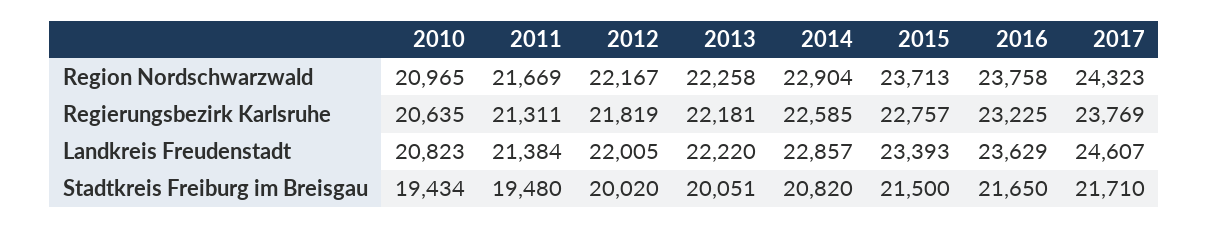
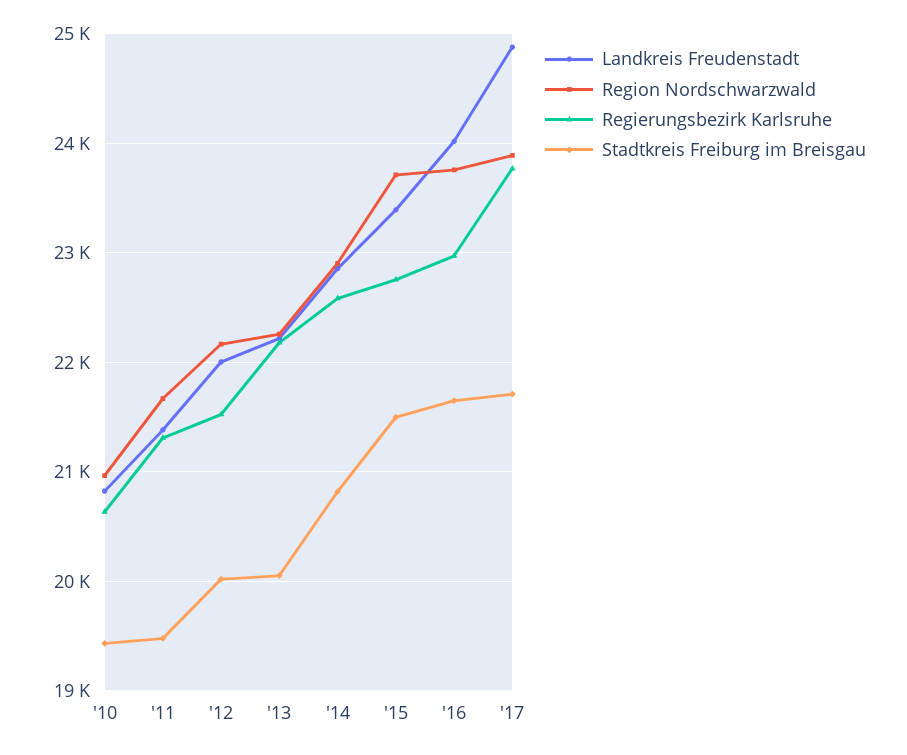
  {
    "Region Nordschwarzwald": {
      "2010": 20965,
      "2011": 21669,
      "2012": 22167,
      "2013": 22258,
      "2014": 22904,
      "2015": 23713,
      "2016": 23758,
-     "2017": 24323
+     "2017": 23900
    },
    "Regierungsbezirk Karlsruhe": {
      "2010": 20635,
      "2011": 21311,
-     "2012": 21819,
+     "2012": 21500,
      "2013": 22181,
      "2014": 22585,
      "2015": 22757,
-     "2016": 23225,
+     "2016": 23000,
      "2017": 23769
    },
    "Landkreis Freudenstadt": {
      "2010": 20823,
      "2011": 21384,
      "2012": 22005,
      "2013": 22220,
      "2014": 22857,
      "2015": 23393,
-     "2016": 23629,
+     "2016": 24000,
-     "2017": 24607
+     "2017": 24900
    },
    "Stadtkreis Freiburg im Breisgau": {
      "2010": 19434,
      "2011": 19480,
      "2012": 20020,
      "2013": 20051,
      "2014": 20820,
      "2015": 21500,
      "2016": 21650,
      "2017": 21710
    }
  }

